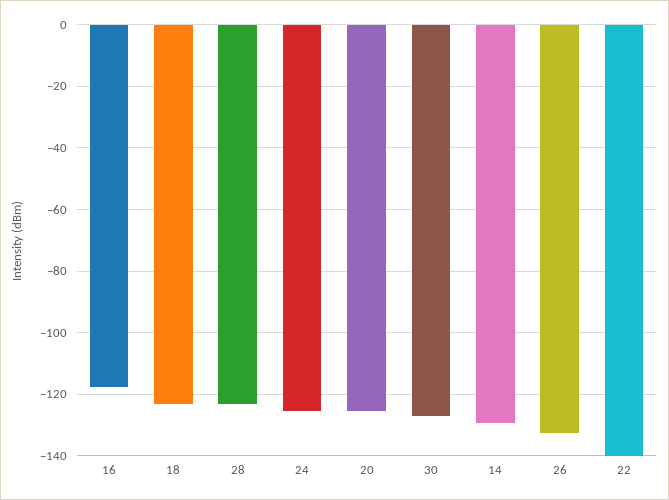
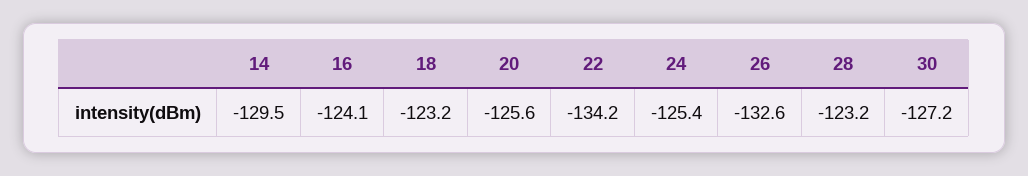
  {
-   "16": -118,
+   "16": -124.1,
    "18": -123.2,
    "28": -123.2,
    "24": -125.4,
    "20": -125.6,
    "30": -127.2,
    "14": -129.5,
    "26": -132.6,
-   "22": -140
+   "22": -134.2
  }

